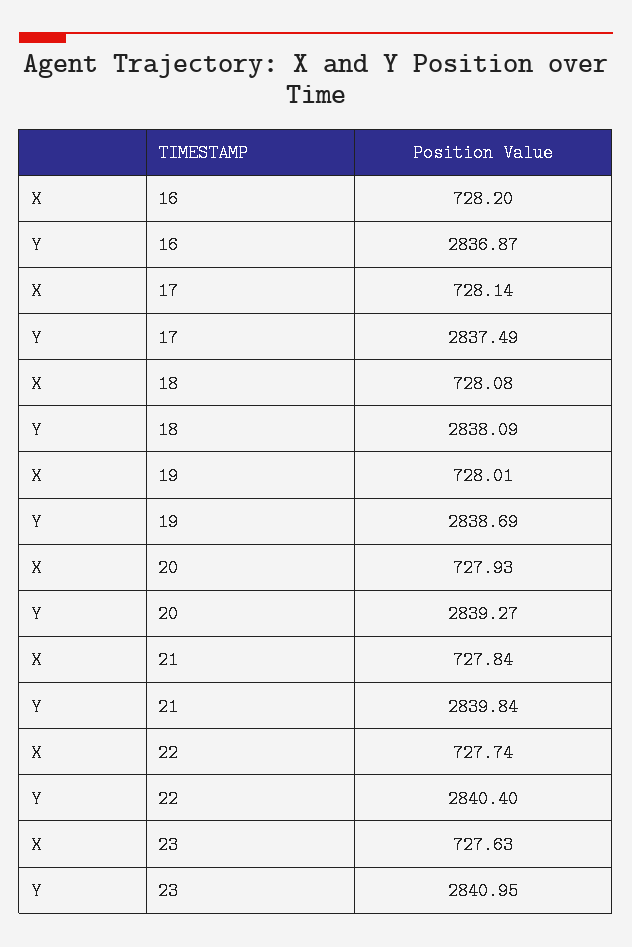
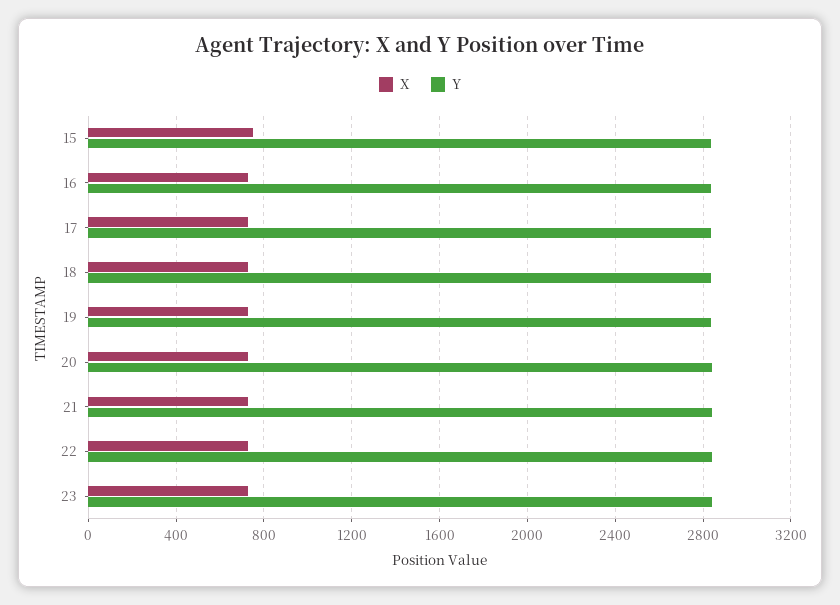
  {
    "X": {
      "16": 728.2,
      "17": 728.14,
      "18": 728.08,
      "19": 728.01,
      "20": 727.93,
      "21": 727.84,
      "22": 727.74,
-     "23": 727.63
+     "23": 727.63,
+     "15": 750
    },
    "Y": {
      "16": 2836.87,
      "17": 2837.49,
      "18": 2838.09,
      "19": 2838.69,
      "20": 2839.27,
      "21": 2839.84,
      "22": 2840.4,
-     "23": 2840.95
+     "23": 2840.95,
+     "15": 2850
    }
  }

